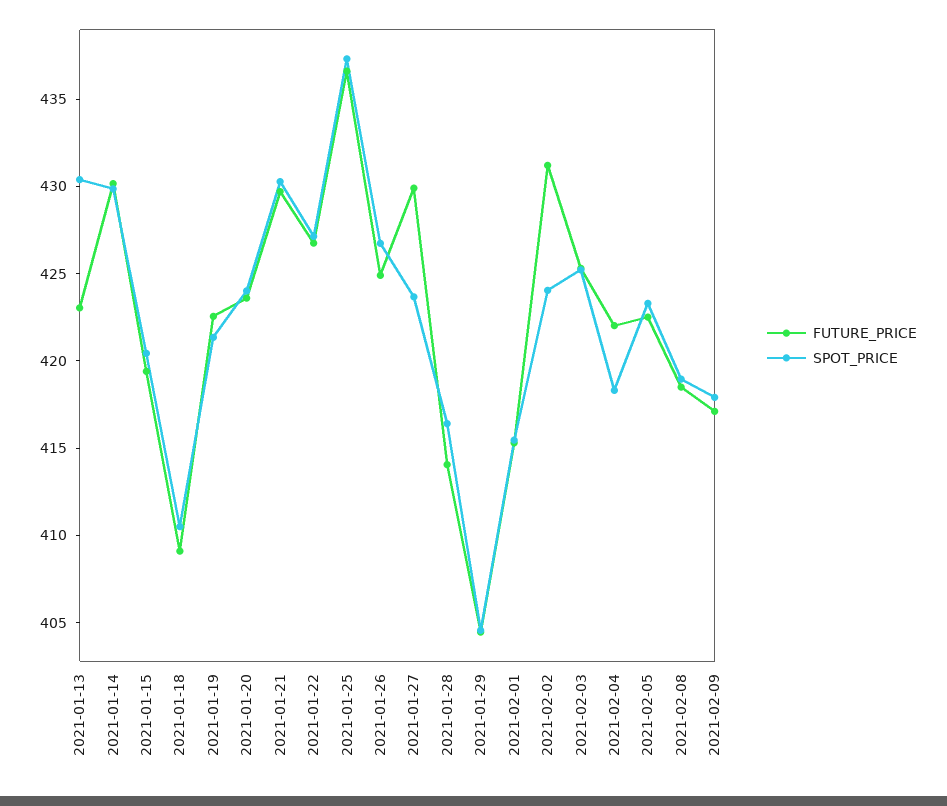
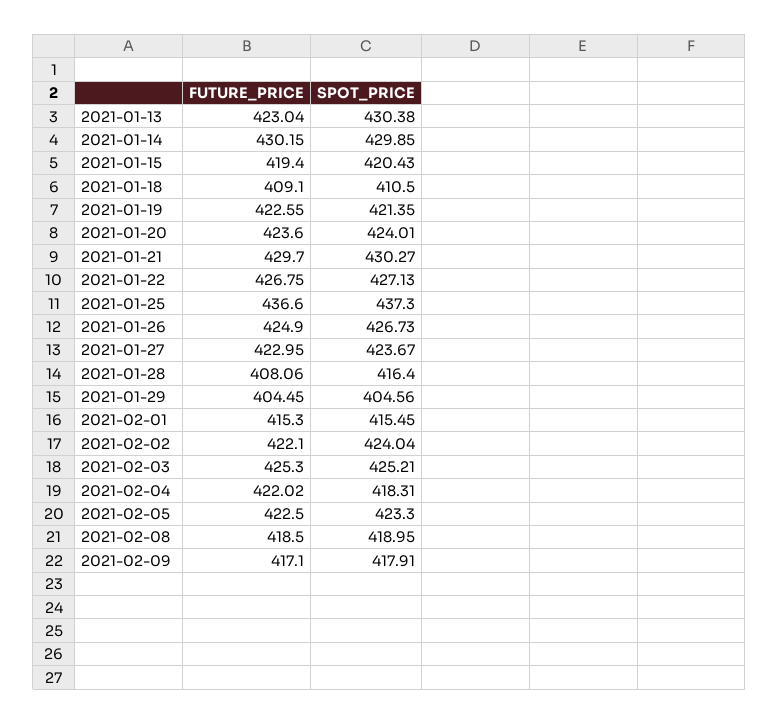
  {
    "FUTURE_PRICE": {
      "2021-01-13": 423.04,
      "2021-01-14": 430.15,
      "2021-01-15": 419.4,
      "2021-01-18": 409.1,
      "2021-01-19": 422.55,
      "2021-01-20": 423.6,
      "2021-01-21": 429.7,
      "2021-01-22": 426.75,
      "2021-01-25": 436.6,
      "2021-01-26": 424.9,
-     "2021-01-27": 430,
+     "2021-01-27": 422.95,
-     "2021-01-28": 414,
+     "2021-01-28": 408.06,
      "2021-01-29": 404.45,
      "2021-02-01": 415.3,
-     "2021-02-02": 431,
+     "2021-02-02": 422.1,
      "2021-02-03": 425.3,
      "2021-02-04": 422.02,
      "2021-02-05": 422.5,
      "2021-02-08": 418.5,
      "2021-02-09": 417.1
    },
    "SPOT_PRICE": {
      "2021-01-13": 430.38,
      "2021-01-14": 429.85,
      "2021-01-15": 420.43,
      "2021-01-18": 410.5,
      "2021-01-19": 421.35,
      "2021-01-20": 424.01,
      "2021-01-21": 430.27,
      "2021-01-22": 427.13,
      "2021-01-25": 437.3,
      "2021-01-26": 426.73,
      "2021-01-27": 423.67,
      "2021-01-28": 416.4,
      "2021-01-29": 404.56,
      "2021-02-01": 415.45,
      "2021-02-02": 424.04,
      "2021-02-03": 425.21,
      "2021-02-04": 418.31,
      "2021-02-05": 423.3,
      "2021-02-08": 418.95,
      "2021-02-09": 417.91
    }
  }

